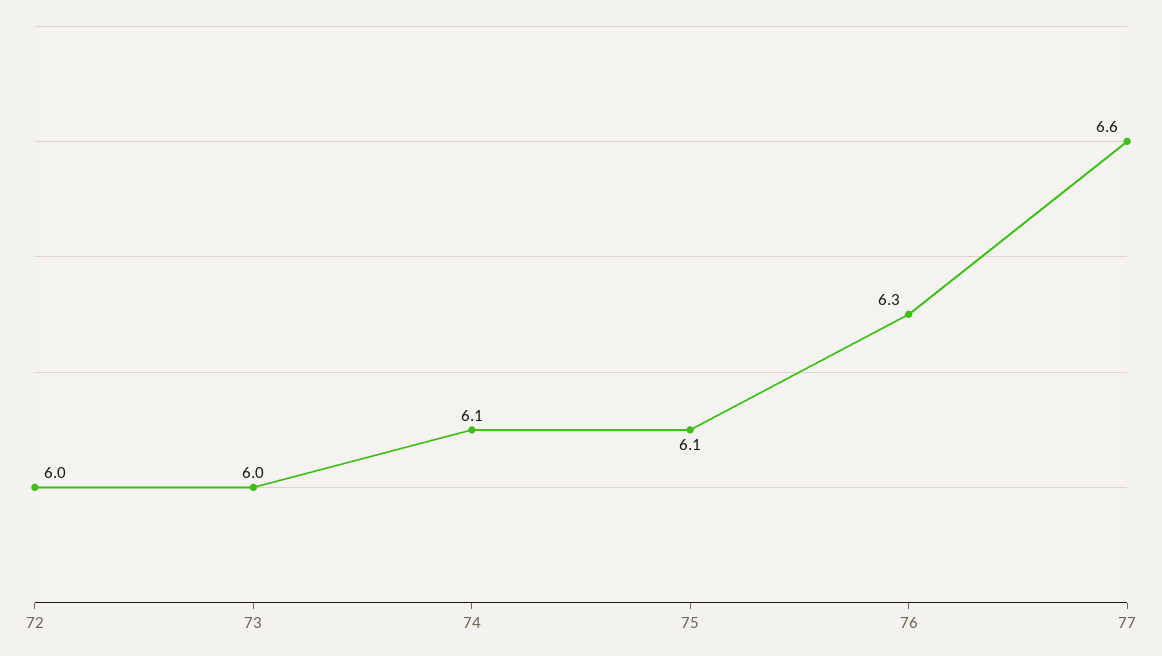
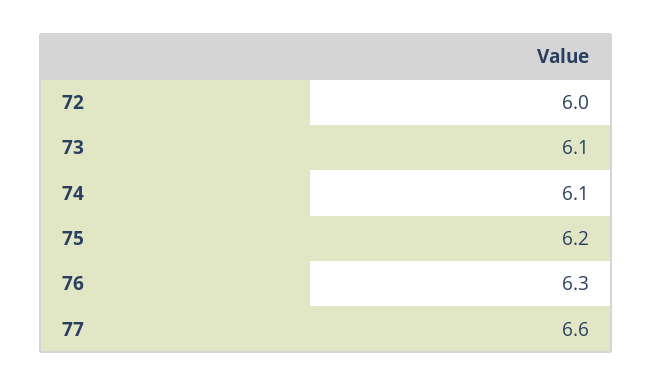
  {
    "72": 6,
-   "73": 6,
+   "73": 6.1,
    "74": 6.1,
-   "75": 6.1,
+   "75": 6.2,
    "76": 6.3,
    "77": 6.6
  }

